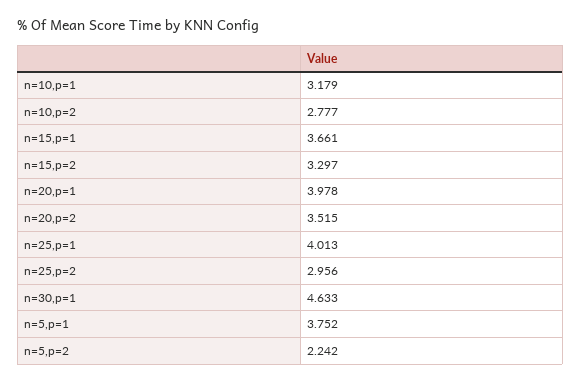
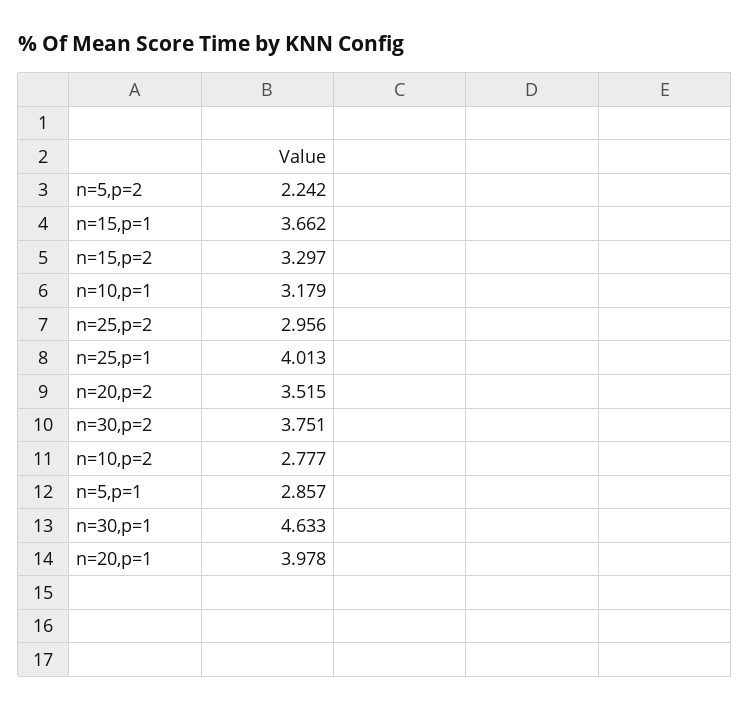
  {
    "n=10,p=1": 3.179,
    "n=10,p=2": 2.777,
-   "n=15,p=1": 3.661,
+   "n=15,p=1": 3.662,
    "n=15,p=2": 3.297,
    "n=20,p=1": 3.978,
    "n=20,p=2": 3.515,
    "n=25,p=1": 4.013,
    "n=25,p=2": 2.956,
    "n=30,p=1": 4.633,
-   "n=5,p=1": 3.752,
+   "n=5,p=1": 2.857,
-   "n=5,p=2": 2.242
+   "n=5,p=2": 2.242,
+   "n=30,p=2": 3.751
  }

